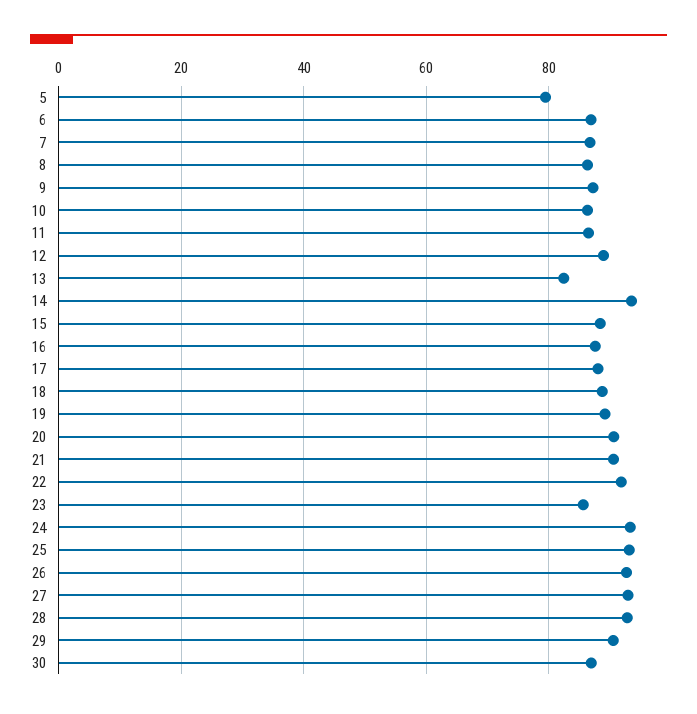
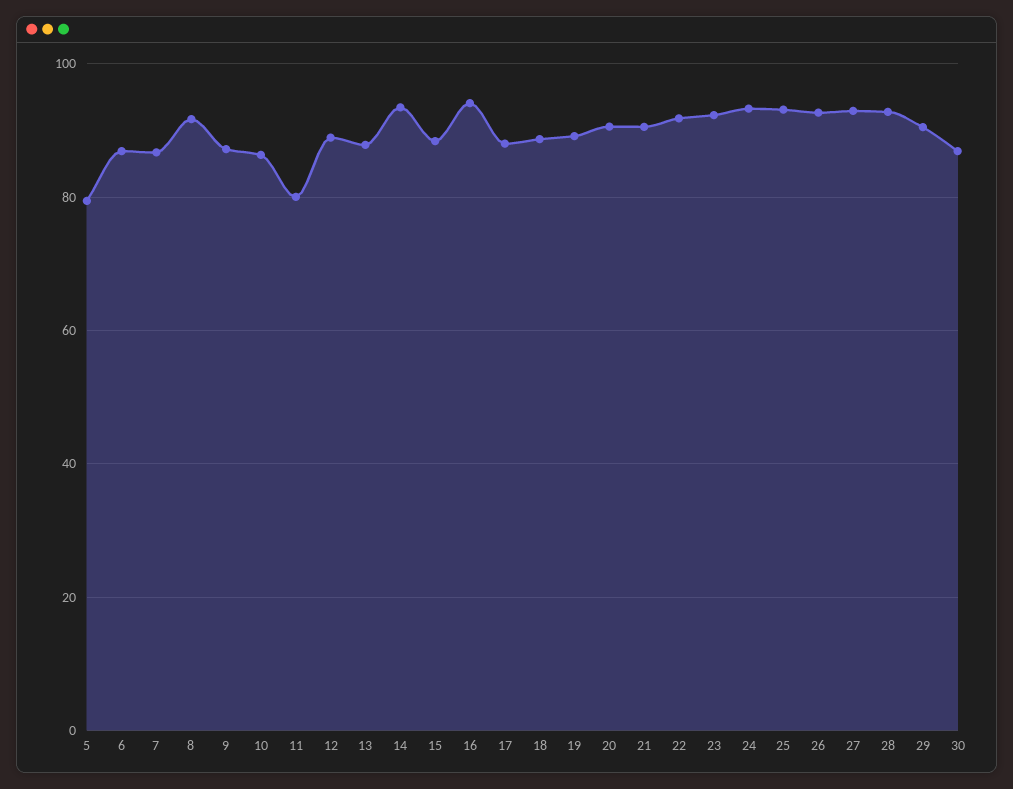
  {
    "5": 80,
    "6": 86,
    "7": 86,
-   "8": 86,
+   "8": 92,
    "9": 88,
    "10": 86,
-   "11": 86,
+   "11": 80,
    "12": 88,
-   "13": 82,
+   "13": 88,
    "14": 94,
    "15": 88,
-   "16": 88,
+   "16": 94,
    "17": 88,
    "18": 88,
    "19": 90,
    "20": 90,
    "21": 90,
    "22": 92,
-   "23": 86,
+   "23": 92,
    "24": 94,
    "25": 94,
    "26": 92,
    "27": 92,
    "28": 92,
    "29": 90,
    "30": 86
  }

